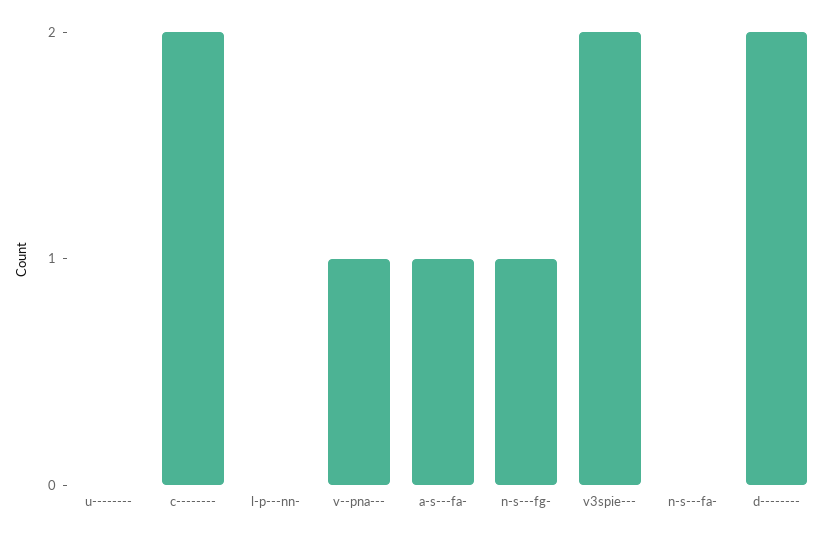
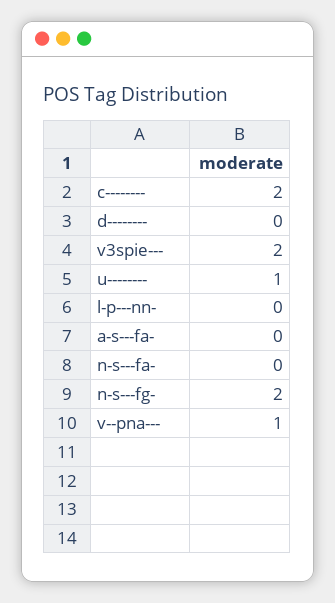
  {
-   "u--------": 0,
+   "u--------": 1,
    "c--------": 2,
    "l-p---nn-": 0,
    "v--pna---": 1,
-   "a-s---fa-": 1,
+   "a-s---fa-": 0,
-   "n-s---fg-": 1,
+   "n-s---fg-": 2,
    "v3spie---": 2,
    "n-s---fa-": 0,
-   "d--------": 2
+   "d--------": 0
  }

